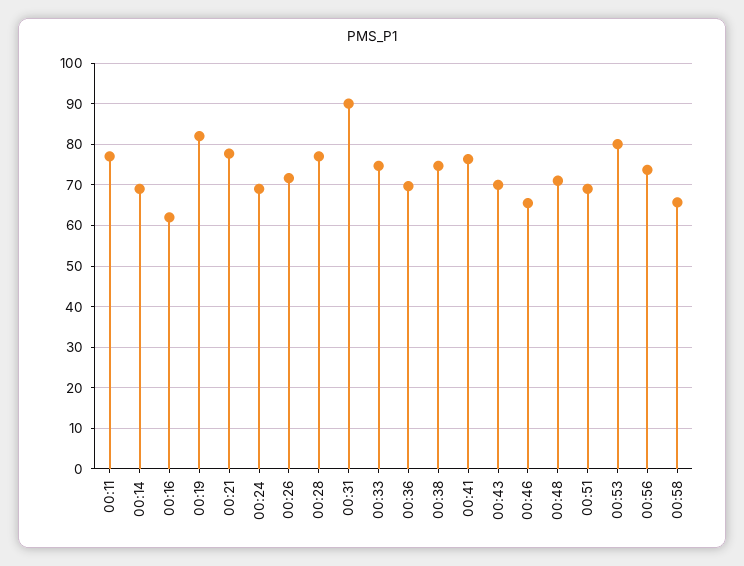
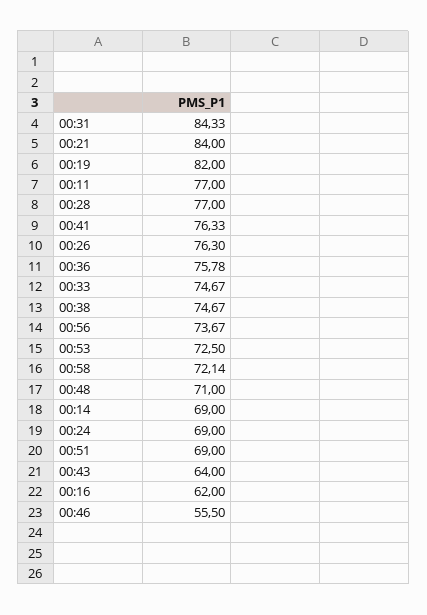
  {
    "00:11": 77,
    "00:14": 69,
    "00:16": 62,
    "00:19": 82,
-   "00:21": 78,
+   "00:21": 84,
    "00:24": 69,
-   "00:26": 72,
+   "00:26": 76.3,
    "00:28": 77,
-   "00:31": 90,
+   "00:31": 84.33,
    "00:33": 74.67,
-   "00:36": 70,
+   "00:36": 75.78,
    "00:38": 74.67,
    "00:41": 76.33,
-   "00:43": 70,
+   "00:43": 64,
-   "00:46": 66,
+   "00:46": 55.5,
    "00:48": 71,
    "00:51": 69,
-   "00:53": 80,
+   "00:53": 72.5,
    "00:56": 73.67,
-   "00:58": 66
+   "00:58": 72.14
  }

